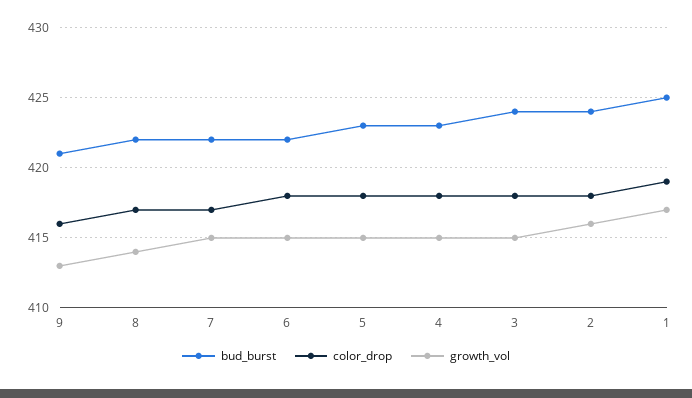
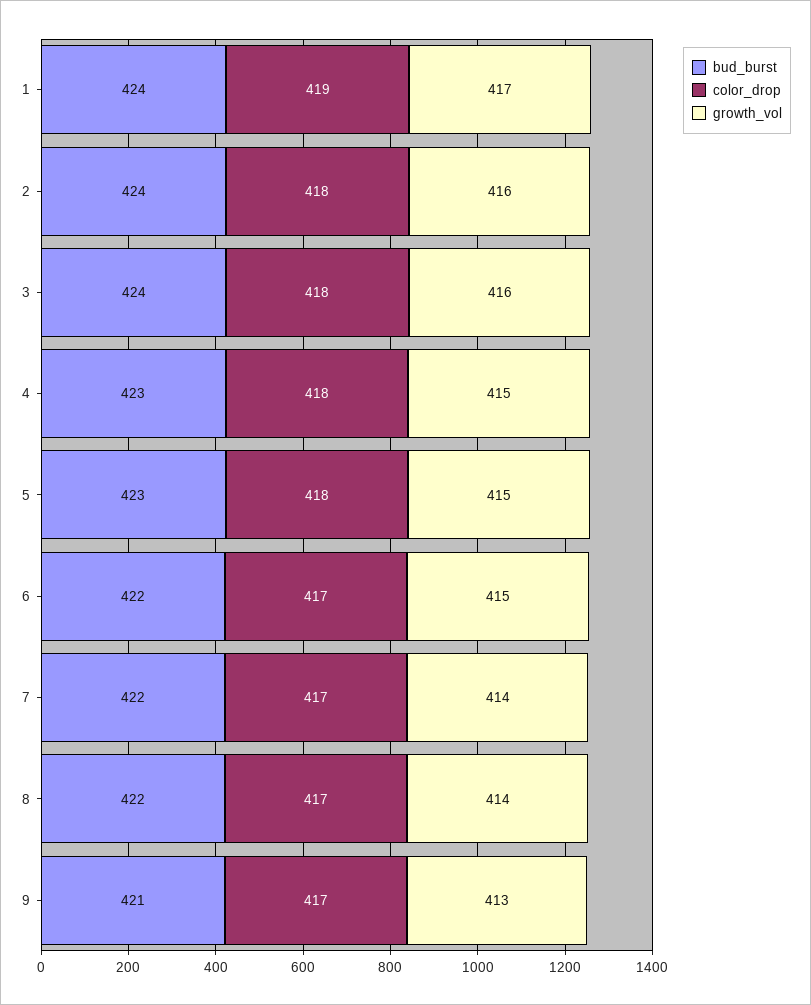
  {
    "bud_burst": {
      "9": 421,
      "8": 422,
      "7": 422,
      "6": 422,
      "5": 423,
      "4": 423,
      "3": 424,
      "2": 424,
-     "1": 425
+     "1": 424
    },
    "color_drop": {
-     "9": 416,
+     "9": 417,
      "8": 417,
      "7": 417,
-     "6": 418,
+     "6": 417,
      "5": 418,
      "4": 418,
      "3": 418,
      "2": 418,
      "1": 419
    },
    "growth_vol": {
      "9": 413,
      "8": 414,
-     "7": 415,
+     "7": 414,
      "6": 415,
      "5": 415,
      "4": 415,
-     "3": 415,
+     "3": 416,
      "2": 416,
      "1": 417
    }
  }

